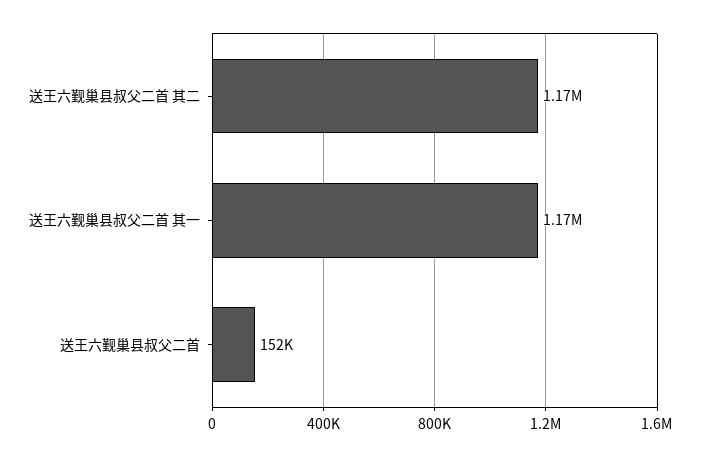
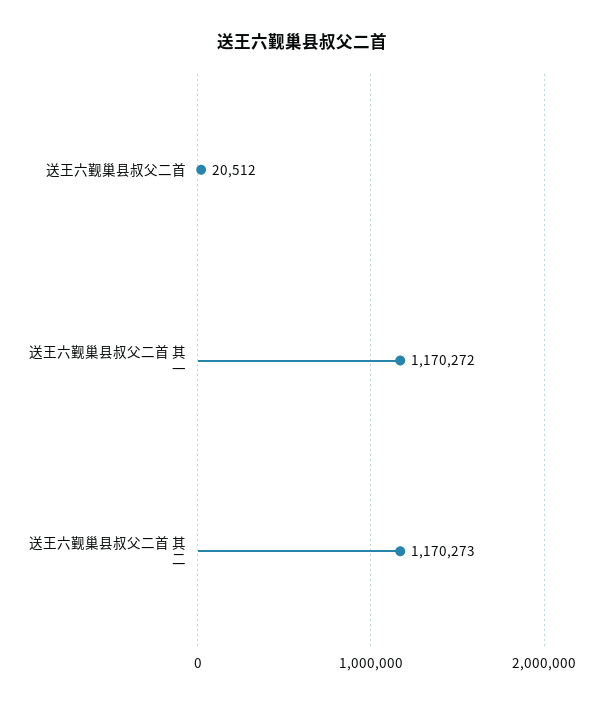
  {
    "送王六觐巢县叔父二首 其二": 1170273,
    "送王六觐巢县叔父二首 其一": 1170272,
-   "送王六觐巢县叔父二首": 152000
+   "送王六觐巢县叔父二首": 20512
  }

